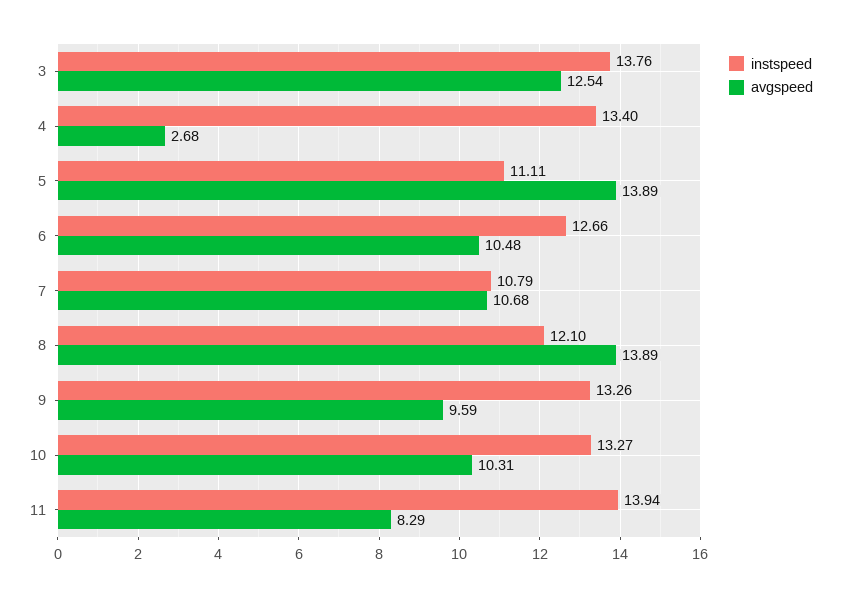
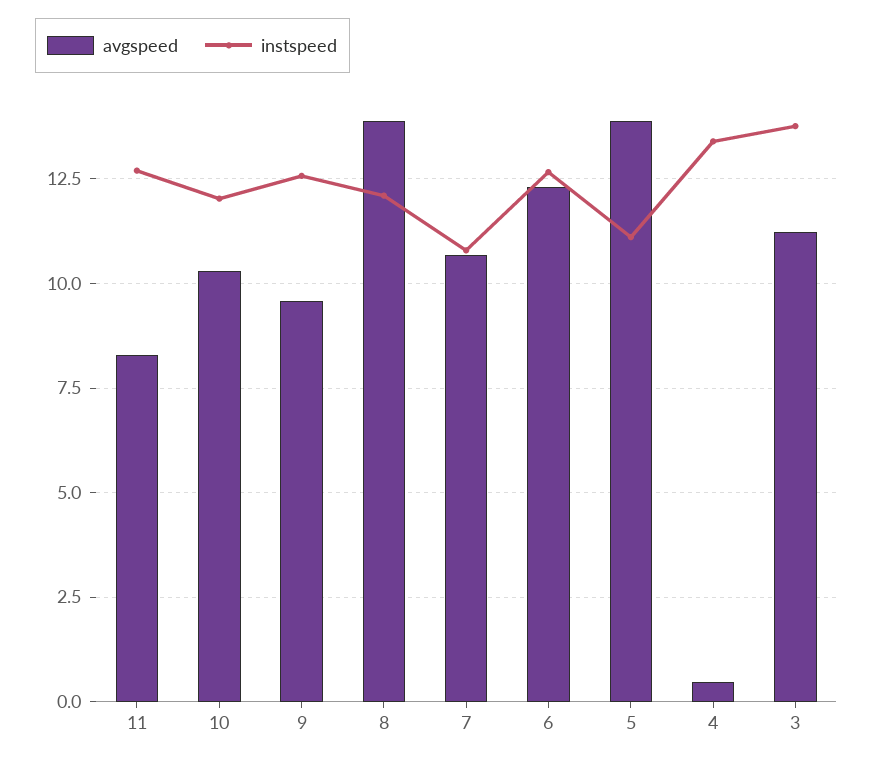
  {
    "instspeed": {
      "3": 13.76,
      "4": 13.4,
      "5": 11.11,
      "6": 12.66,
      "7": 10.79,
      "8": 12.1,
-     "9": 13.26,
+     "9": 12.5,
-     "10": 13.27,
+     "10": 12,
-     "11": 13.94
+     "11": 12.75
    },
    "avgspeed": {
-     "3": 12.54,
+     "3": 11.25,
-     "4": 2.68,
+     "4": 0.5,
      "5": 13.89,
-     "6": 10.48,
+     "6": 12.25,
      "7": 10.68,
      "8": 13.89,
      "9": 9.59,
      "10": 10.31,
      "11": 8.29
    }
  }

